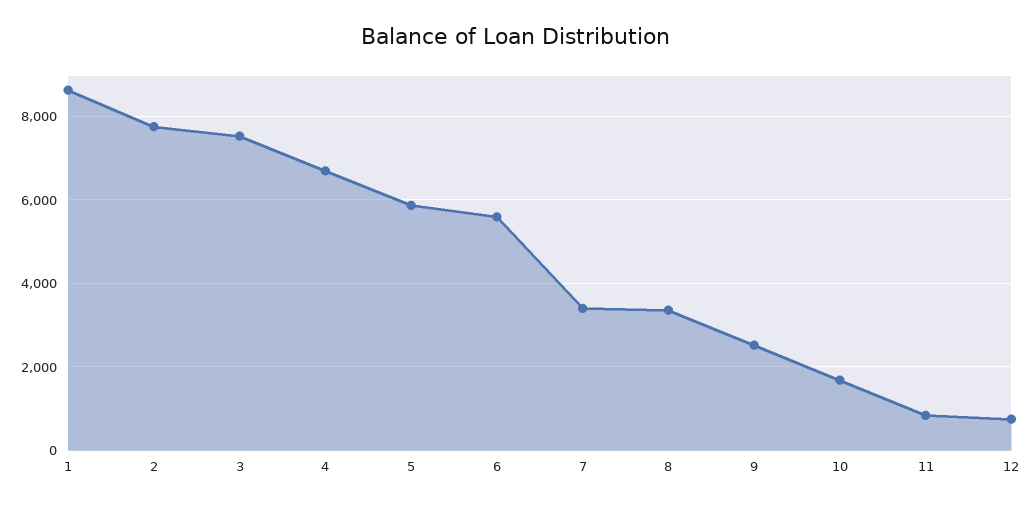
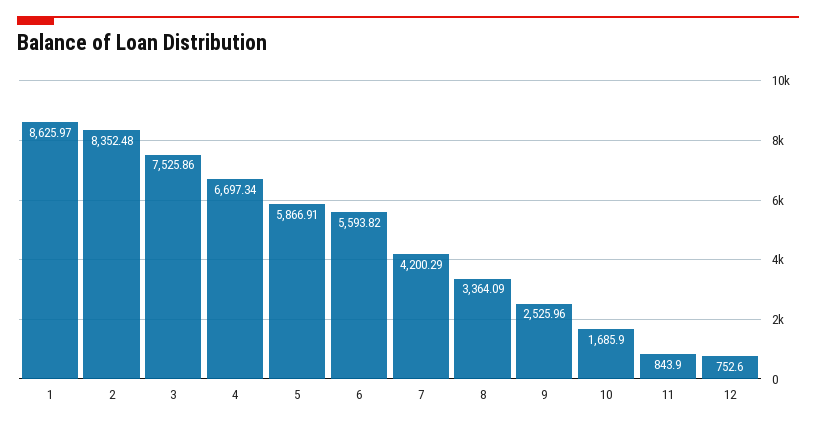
  {
    "1": 8625.97,
-   "2": 7800,
+   "2": 8352.48,
    "3": 7525.86,
    "4": 6697.34,
    "5": 5866.91,
    "6": 5593.82,
-   "7": 3400,
+   "7": 4200.29,
    "8": 3364.09,
    "9": 2525.96,
    "10": 1685.9,
    "11": 843.9,
    "12": 752.6
  }

